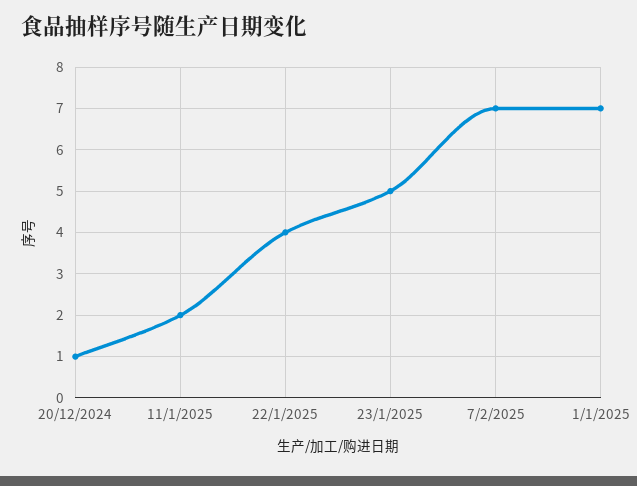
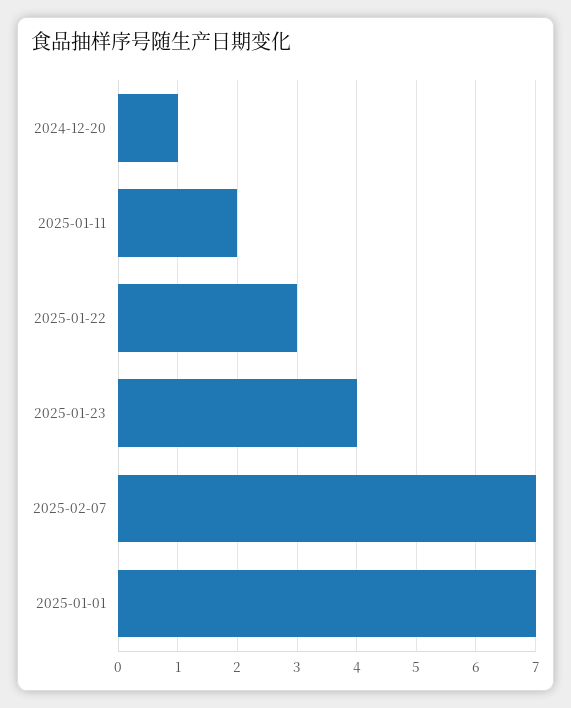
  {
    "20/12/2024": 1,
    "11/1/2025": 2,
-   "22/1/2025": 4,
+   "22/1/2025": 3,
-   "23/1/2025": 5,
+   "23/1/2025": 4,
    "7/2/2025": 7,
    "1/1/2025": 7
  }

